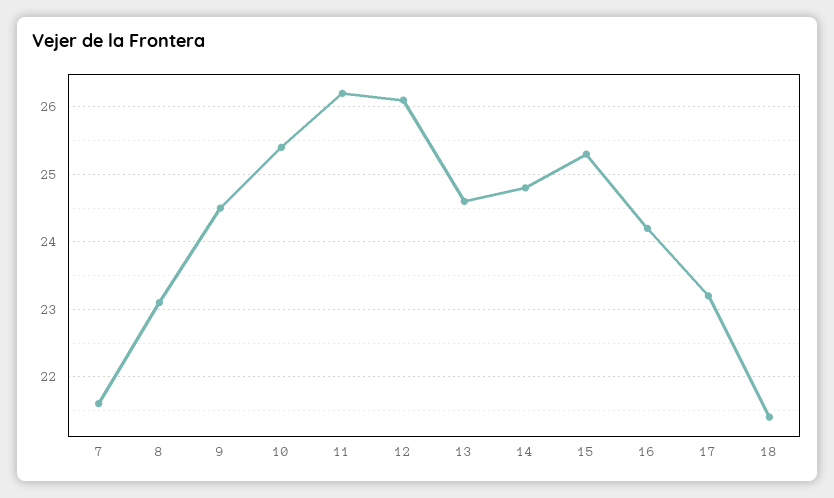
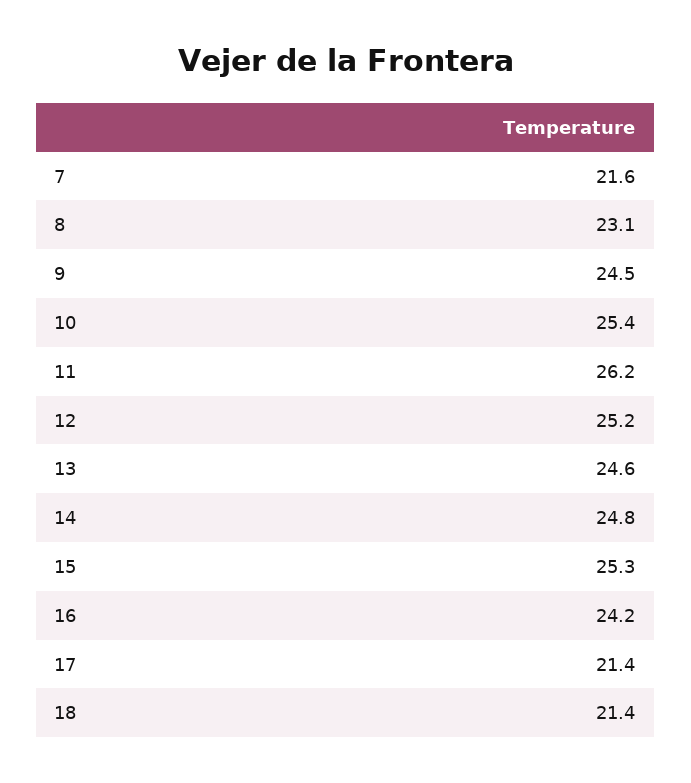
  {
    "7": 21.6,
    "8": 23.1,
    "9": 24.5,
    "10": 25.4,
    "11": 26.2,
-   "12": 26.1,
+   "12": 25.2,
    "13": 24.6,
    "14": 24.8,
    "15": 25.3,
    "16": 24.2,
-   "17": 23.2,
+   "17": 21.4,
    "18": 21.4
  }

